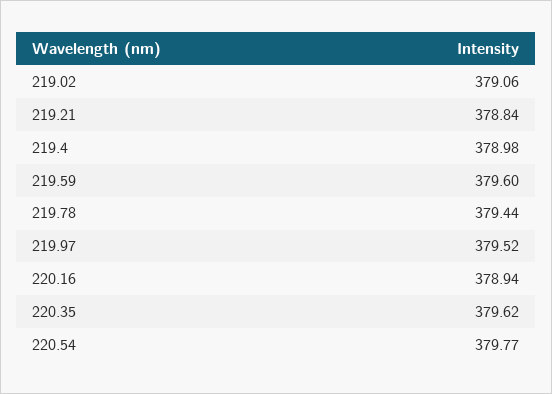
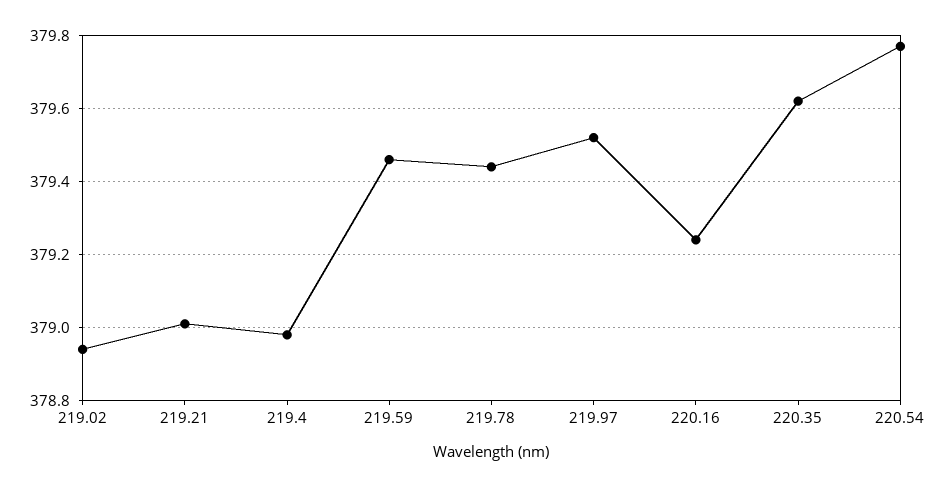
  {
-   "219.02": 379.06,
+   "219.02": 378.95,
-   "219.21": 378.84,
+   "219.21": 379,
    "219.4": 378.98,
-   "219.59": 379.6,
+   "219.59": 379.45,
    "219.78": 379.44,
    "219.97": 379.52,
-   "220.16": 378.94,
+   "220.16": 379.25,
    "220.35": 379.62,
    "220.54": 379.77
  }

